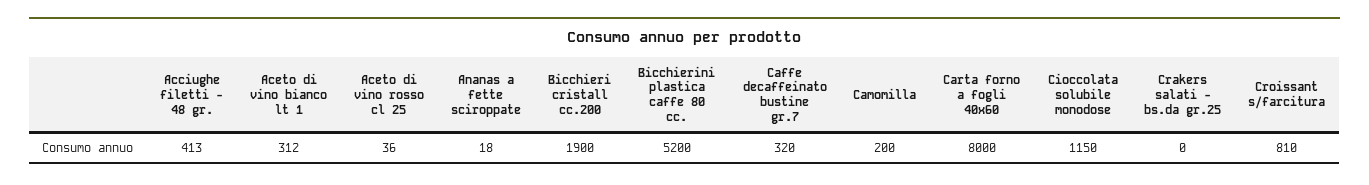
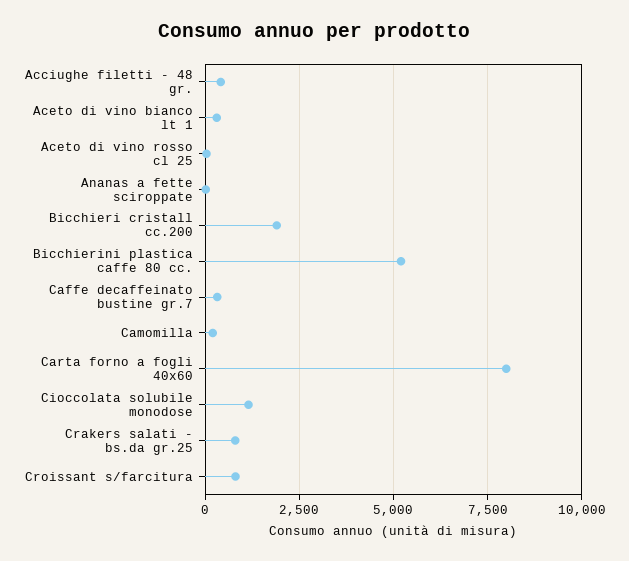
  {
    "Acciughe filetti - 48 gr.": 413,
    "Aceto di vino bianco lt 1": 312,
    "Aceto di vino rosso cl 25": 36,
    "Ananas a fette sciroppate": 18,
    "Bicchieri cristall cc.200": 1900,
    "Bicchierini plastica caffe 80 cc.": 5200,
    "Caffe decaffeinato bustine gr.7": 320,
    "Camomilla": 200,
    "Carta forno a fogli 40x60": 8000,
    "Cioccolata solubile monodose": 1150,
-   "Crakers salati - bs.da gr.25": 0,
+   "Crakers salati - bs.da gr.25": 750,
    "Croissant s/farcitura": 810
  }

